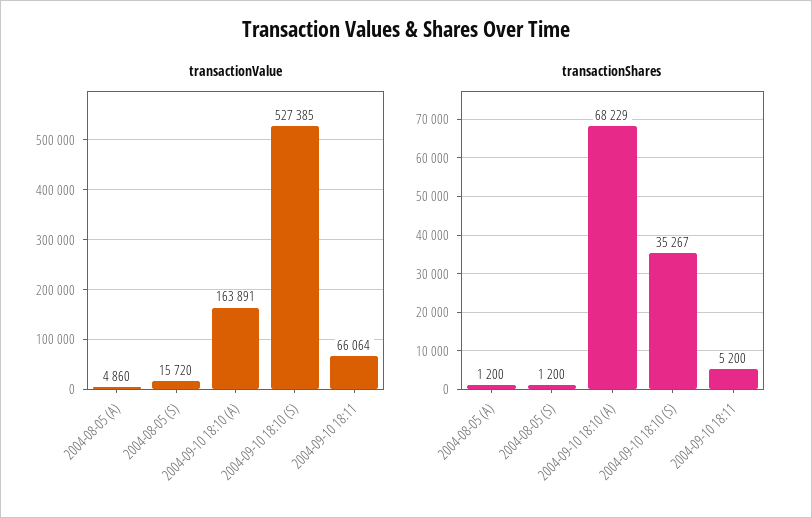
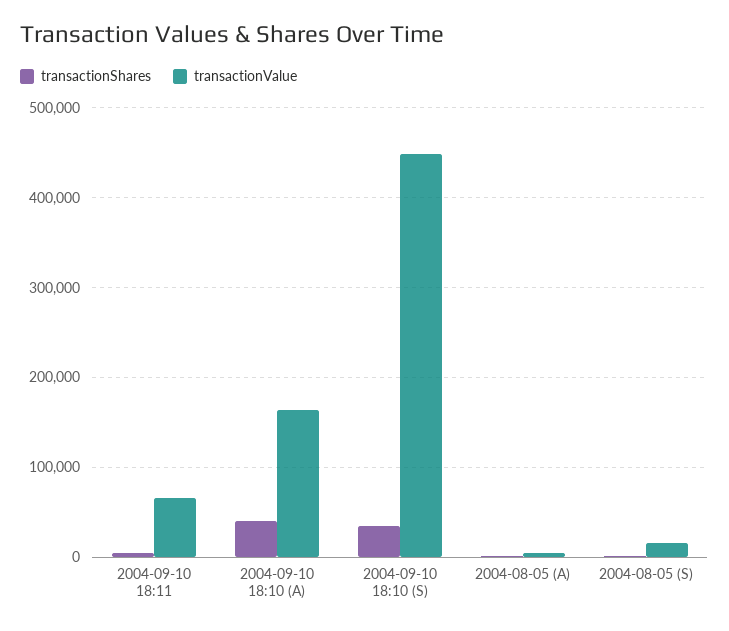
  {
    "transactionValue": {
      "2004-08-05 (A)": 4860,
      "2004-08-05 (S)": 15720,
      "2004-09-10 18:10 (A)": 163891,
-     "2004-09-10 18:10 (S)": 527385,
+     "2004-09-10 18:10 (S)": 450000,
      "2004-09-10 18:11": 66064
    },
    "transactionShares": {
      "2004-08-05 (A)": 1200,
      "2004-08-05 (S)": 1200,
-     "2004-09-10 18:10 (A)": 68229,
+     "2004-09-10 18:10 (A)": 40000,
      "2004-09-10 18:10 (S)": 35267,
      "2004-09-10 18:11": 5200
    }
  }

